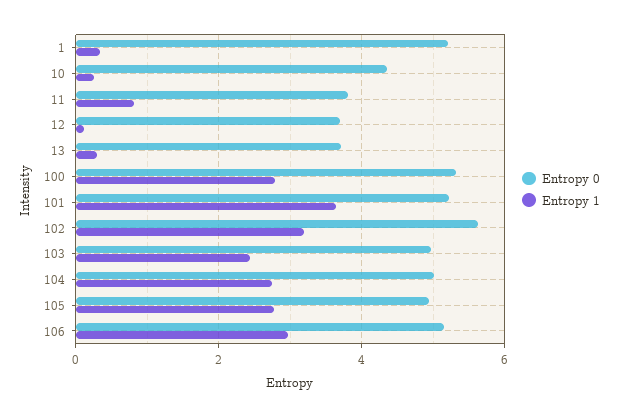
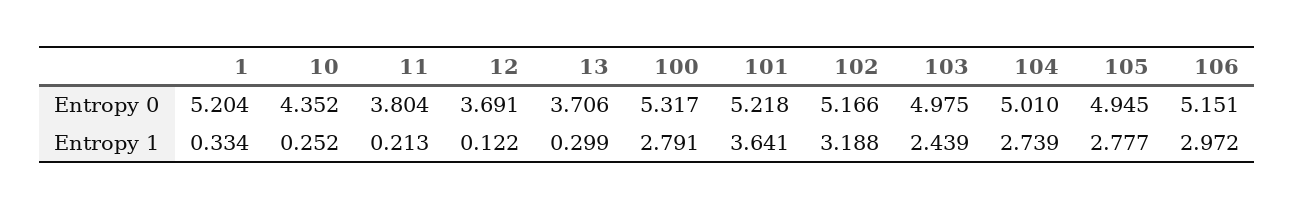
  {
    "Entropy 0": {
      "1": 5.204,
      "10": 4.352,
      "11": 3.804,
      "12": 3.691,
      "13": 3.706,
      "100": 5.317,
      "101": 5.218,
-     "102": 5.6,
+     "102": 5.166,
      "103": 4.975,
      "104": 5.01,
      "105": 4.945,
      "106": 5.151
    },
    "Entropy 1": {
      "1": 0.334,
      "10": 0.252,
-     "11": 0.8,
+     "11": 0.213,
      "12": 0.122,
      "13": 0.299,
      "100": 2.791,
      "101": 3.641,
      "102": 3.188,
      "103": 2.439,
      "104": 2.739,
      "105": 2.777,
      "106": 2.972
    }
  }

